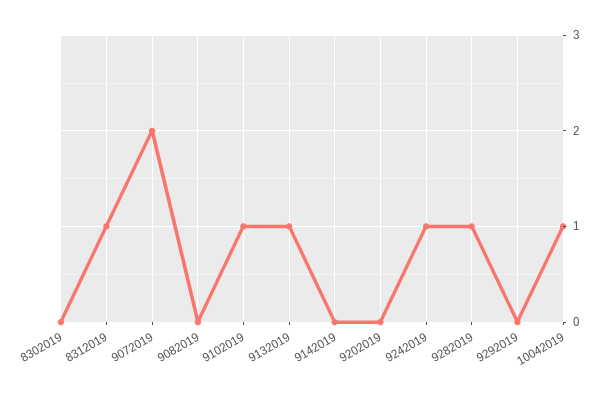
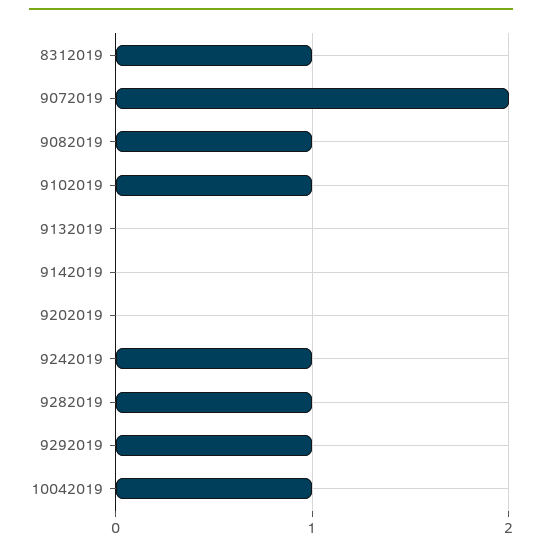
  {
-   "8302019": 0,
    "8312019": 1,
    "9072019": 2,
-   "9082019": 0,
+   "9082019": 1,
    "9102019": 1,
-   "9132019": 1,
+   "9132019": 0,
    "9142019": 0,
    "9202019": 0,
    "9242019": 1,
    "9282019": 1,
-   "9292019": 0,
+   "9292019": 1,
    "10042019": 1
  }

